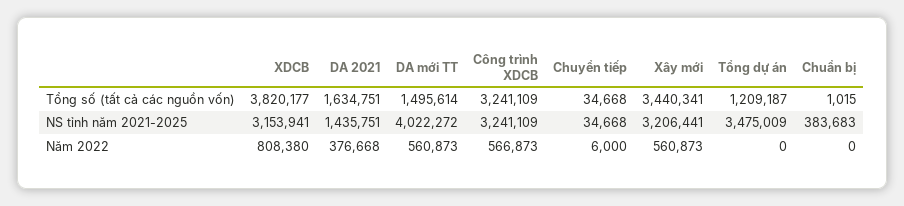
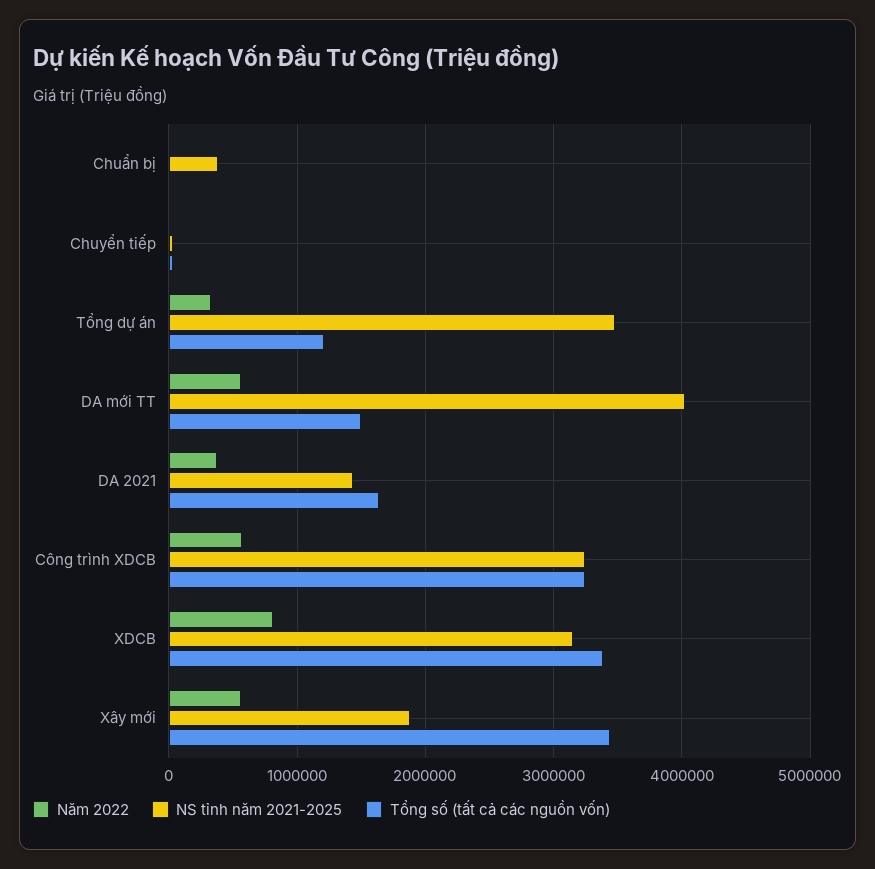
  {
    "Tổng số (tất cả các nguồn vốn)": {
-     "XDCB": 3820177,
+     "XDCB": 3400000,
      "DA 2021": 1634751,
      "DA mới TT": 1495614,
      "Công trình XDCB": 3241109,
      "Chuyển tiếp": 34668,
      "Xây mới": 3440341,
      "Tổng dự án": 1209187,
      "Chuẩn bị": 1015
    },
    "NS tỉnh năm 2021-2025": {
      "XDCB": 3153941,
      "DA 2021": 1435751,
      "DA mới TT": 4022272,
      "Công trình XDCB": 3241109,
      "Chuyển tiếp": 34668,
-     "Xây mới": 3206441,
+     "Xây mới": 1900000,
      "Tổng dự án": 3475009,
      "Chuẩn bị": 383683
    },
    "Năm 2022": {
      "XDCB": 808380,
      "DA 2021": 376668,
      "DA mới TT": 560873,
      "Công trình XDCB": 566873,
      "Chuyển tiếp": 6000,
      "Xây mới": 560873,
-     "Tổng dự án": 0,
+     "Tổng dự án": 300000,
      "Chuẩn bị": 0
    }
  }

